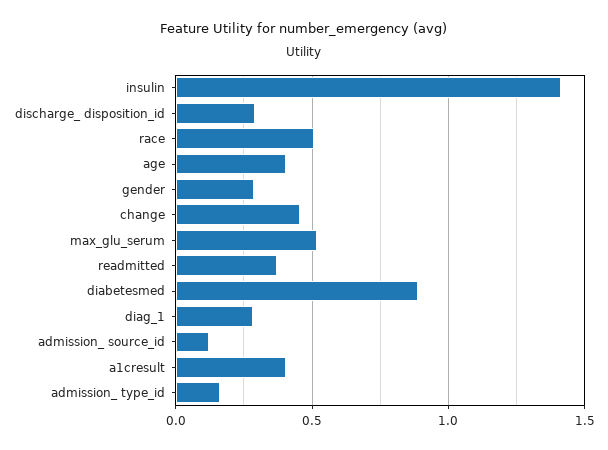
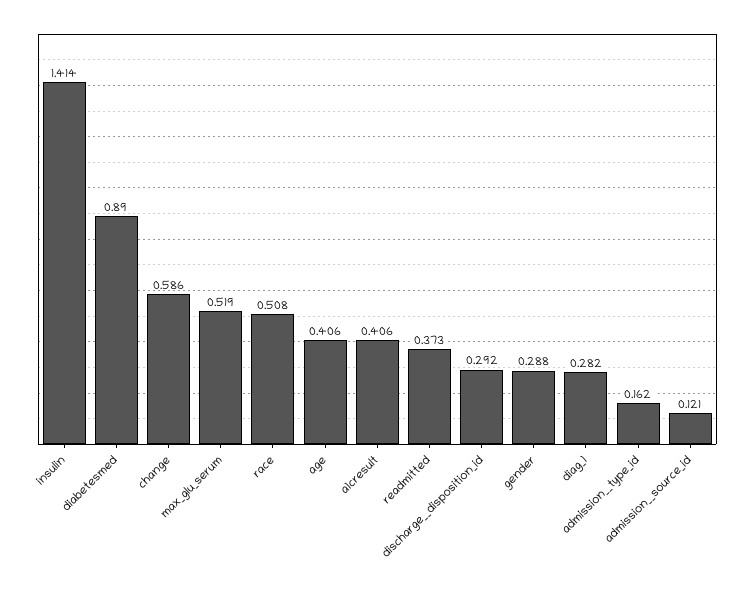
  {
    "insulin": 1.414,
    "discharge_ disposition_id": 0.292,
    "race": 0.508,
    "age": 0.406,
    "gender": 0.288,
-   "change": 0.45,
+   "change": 0.586,
    "max_glu_serum": 0.519,
    "readmitted": 0.373,
    "diabetesmed": 0.89,
    "diag_1": 0.282,
    "admission_ source_id": 0.121,
    "a1cresult": 0.406,
    "admission_ type_id": 0.162
  }

